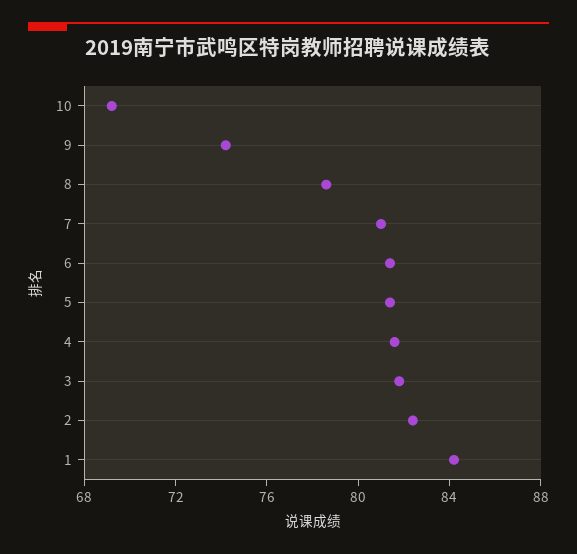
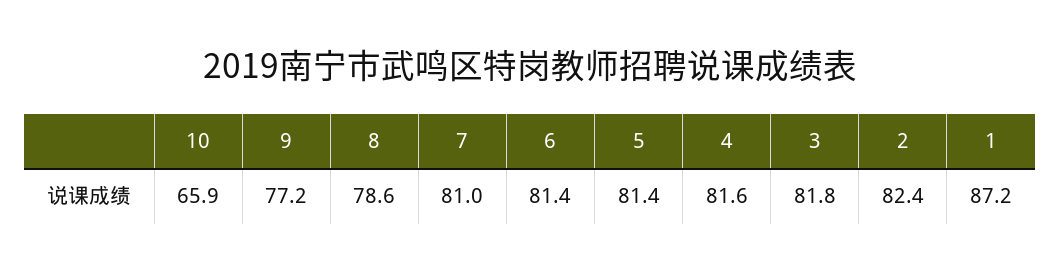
  {
-   "10": 69,
+   "10": 65.9,
-   "9": 74,
+   "9": 77.2,
    "8": 78.6,
    "7": 81,
    "6": 81.4,
    "5": 81.4,
    "4": 81.6,
    "3": 81.8,
    "2": 82.4,
-   "1": 84
+   "1": 87.2
  }

